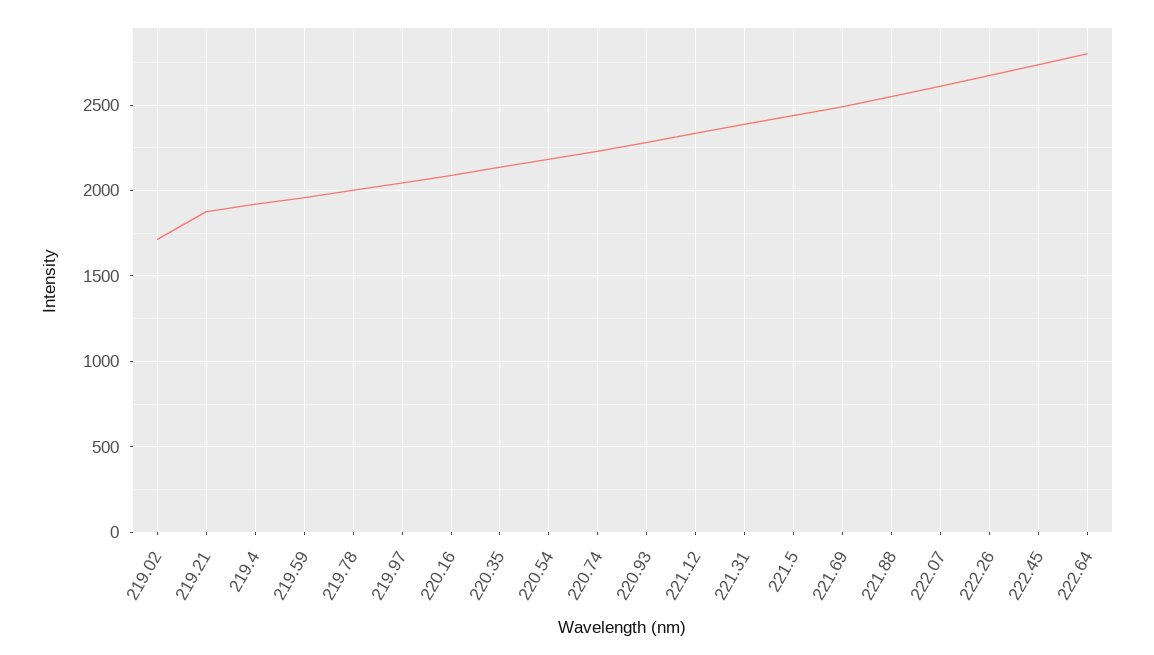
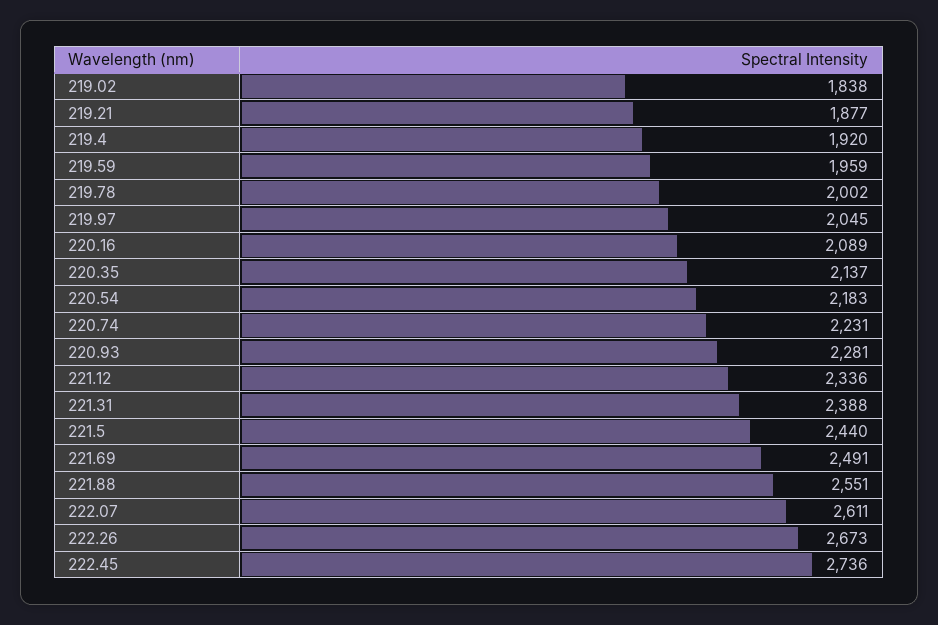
  {
-   "219.02": 1700,
+   "219.02": 1838,
    "219.21": 1877,
    "219.4": 1920,
    "219.59": 1959,
    "219.78": 2002,
    "219.97": 2045,
    "220.16": 2089,
    "220.35": 2137,
    "220.54": 2183,
    "220.74": 2231,
    "220.93": 2281,
    "221.12": 2336,
    "221.31": 2388,
    "221.5": 2440,
    "221.69": 2491,
    "221.88": 2551,
    "222.07": 2611,
    "222.26": 2673,
-   "222.45": 2736,
+   "222.45": 2736
-   "222.64": 2800
  }

